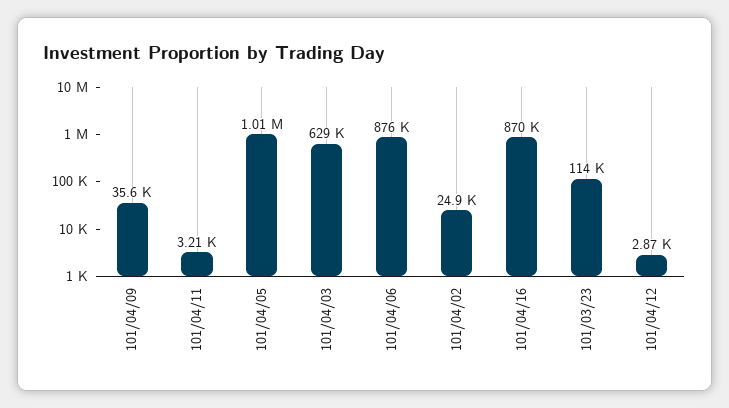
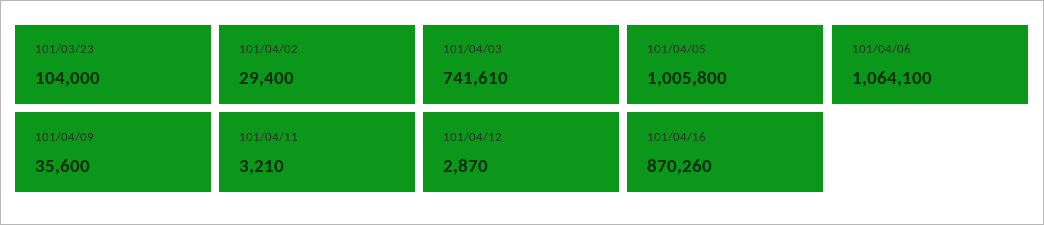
  {
    "101/04/09": 35600,
    "101/04/11": 3210,
    "101/04/05": 1005800,
-   "101/04/03": 629000,
+   "101/04/03": 741610,
-   "101/04/06": 876000,
+   "101/04/06": 1064100,
-   "101/04/02": 24900,
+   "101/04/02": 29400,
    "101/04/16": 870260,
-   "101/03/23": 114000,
+   "101/03/23": 104000,
    "101/04/12": 2870
  }

